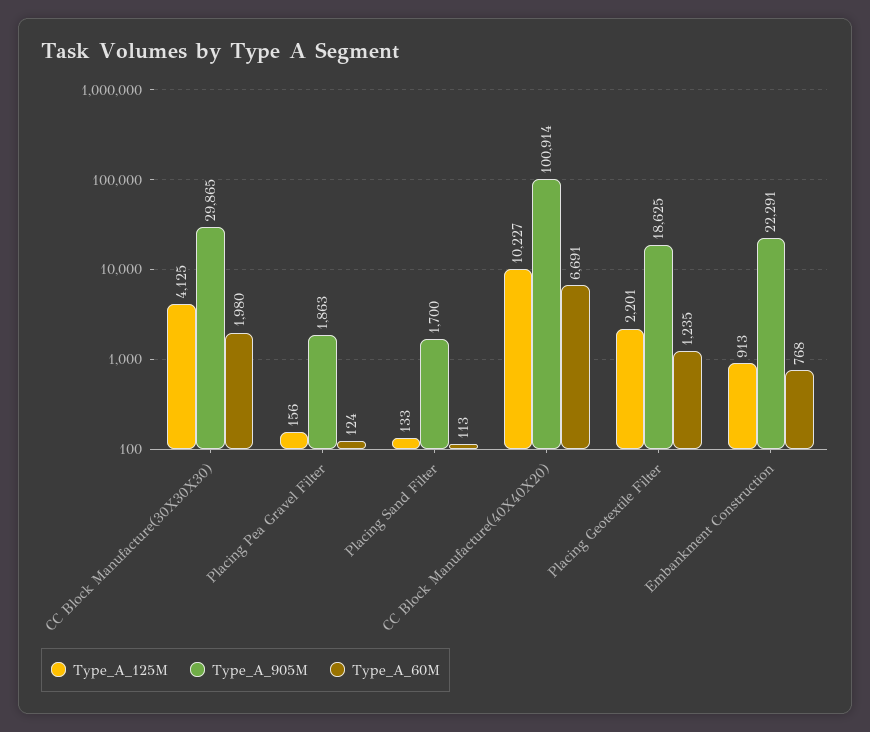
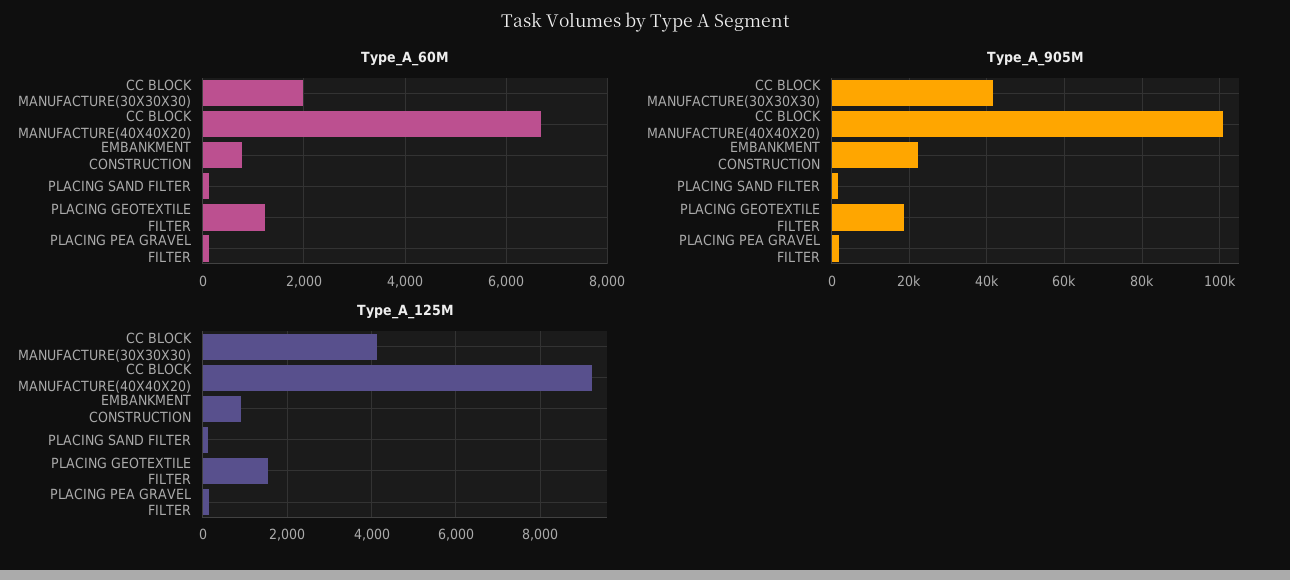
  {
    "Type_A_125M": {
      "CC Block Manufacture(30X30X30)": 4125,
      "Placing Pea Gravel Filter": 156,
      "Placing Sand Filter": 133,
-     "CC Block Manufacture(40X40X20)": 10227,
+     "CC Block Manufacture(40X40X20)": 9200,
-     "Placing Geotextile Filter": 2201,
+     "Placing Geotextile Filter": 1600,
      "Embankment Construction": 913
    },
    "Type_A_905M": {
-     "CC Block Manufacture(30X30X30)": 29865,
+     "CC Block Manufacture(30X30X30)": 42000,
      "Placing Pea Gravel Filter": 1863,
      "Placing Sand Filter": 1700,
      "CC Block Manufacture(40X40X20)": 100914,
      "Placing Geotextile Filter": 18625,
      "Embankment Construction": 22291
    },
    "Type_A_60M": {
      "CC Block Manufacture(30X30X30)": 1980,
      "Placing Pea Gravel Filter": 124,
      "Placing Sand Filter": 113,
      "CC Block Manufacture(40X40X20)": 6691,
      "Placing Geotextile Filter": 1235,
      "Embankment Construction": 768
    }
  }

